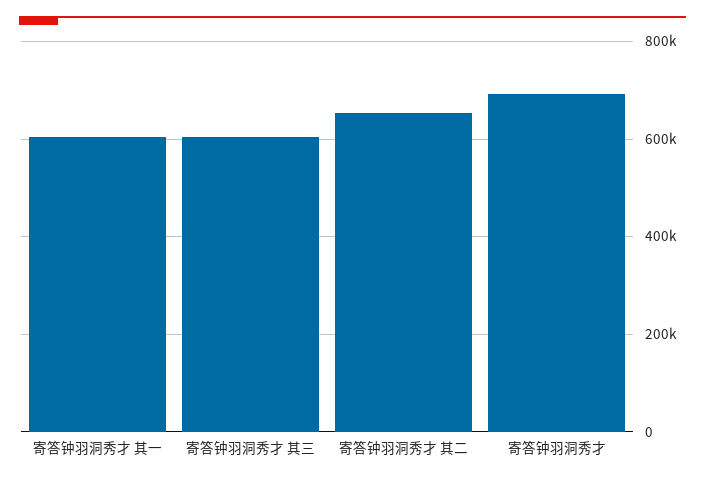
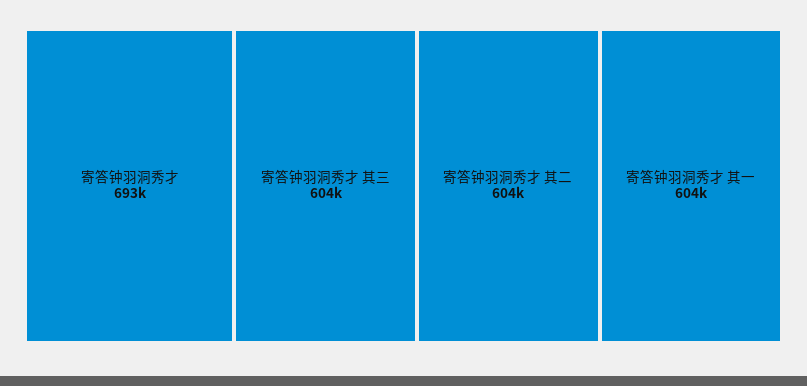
  {
    "寄答钟羽洞秀才 其一": 604000,
    "寄答钟羽洞秀才 其三": 604000,
-   "寄答钟羽洞秀才 其二": 660000,
+   "寄答钟羽洞秀才 其二": 604000,
    "寄答钟羽洞秀才": 693000
  }

